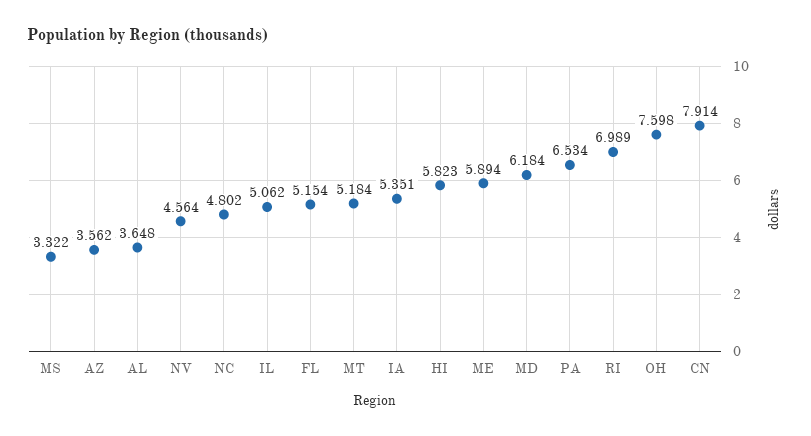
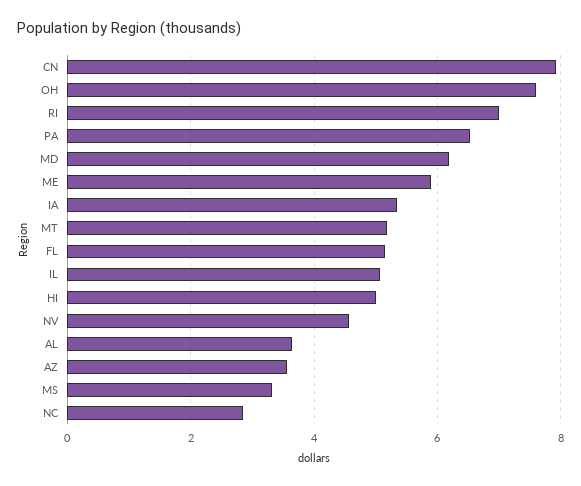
  {
    "MS": 3.322,
    "AZ": 3.562,
    "AL": 3.648,
    "NV": 4.564,
-   "NC": 4.802,
+   "NC": 2.8,
    "IL": 5.062,
    "FL": 5.154,
    "MT": 5.184,
    "IA": 5.351,
-   "HI": 5.823,
+   "HI": 5,
    "ME": 5.894,
    "MD": 6.184,
    "PA": 6.534,
    "RI": 6.989,
    "OH": 7.598,
    "CN": 7.914
  }

